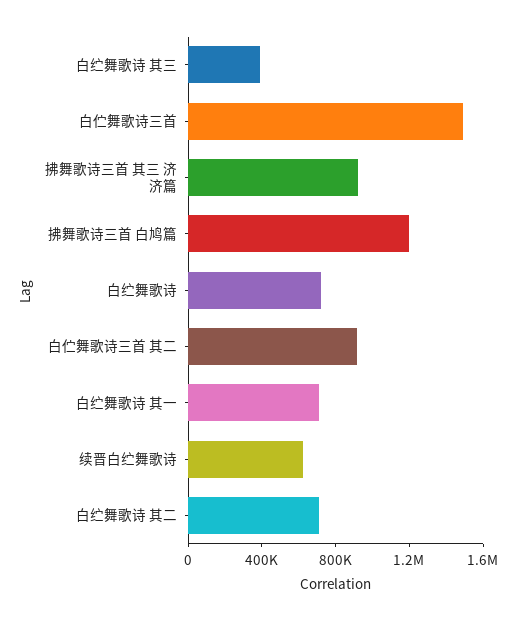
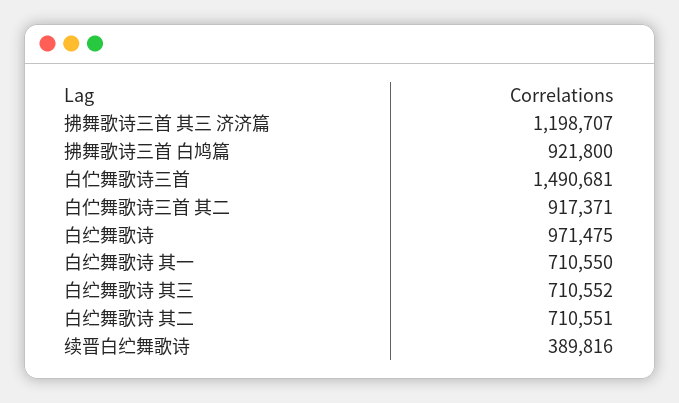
  {
-   "白纻舞歌诗 其三": 400000,
+   "白纻舞歌诗 其三": 710552,
    "白伫舞歌诗三首": 1490681,
-   "拂舞歌诗三首 其三 济济篇": 900000,
+   "拂舞歌诗三首 其三 济济篇": 1198707,
-   "拂舞歌诗三首 白鸠篇": 1200000,
+   "拂舞歌诗三首 白鸠篇": 921800,
-   "白纻舞歌诗": 700000,
+   "白纻舞歌诗": 971475,
    "白伫舞歌诗三首 其二": 917371,
    "白纻舞歌诗 其一": 710550,
-   "续晋白纻舞歌诗": 600000,
+   "续晋白纻舞歌诗": 389816,
    "白纻舞歌诗 其二": 710551
  }

